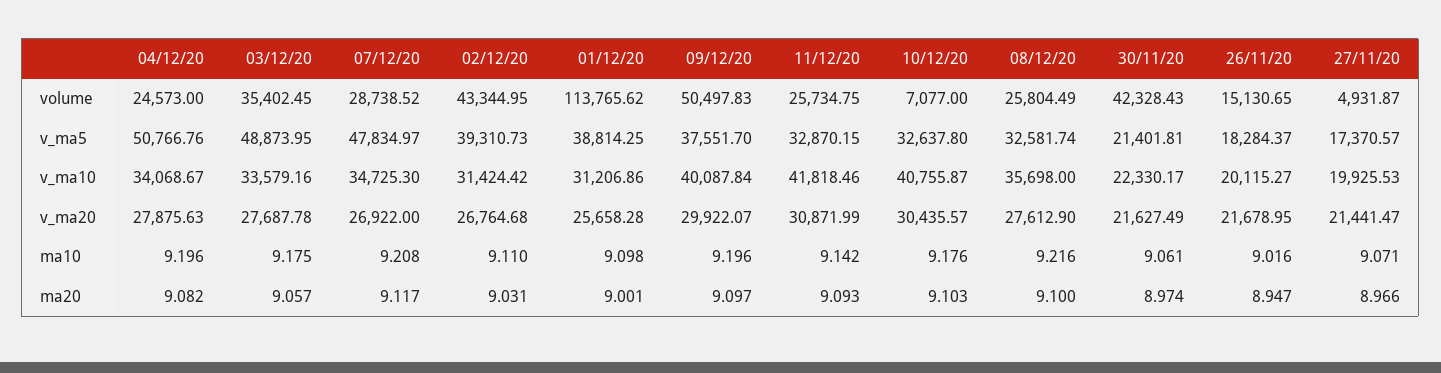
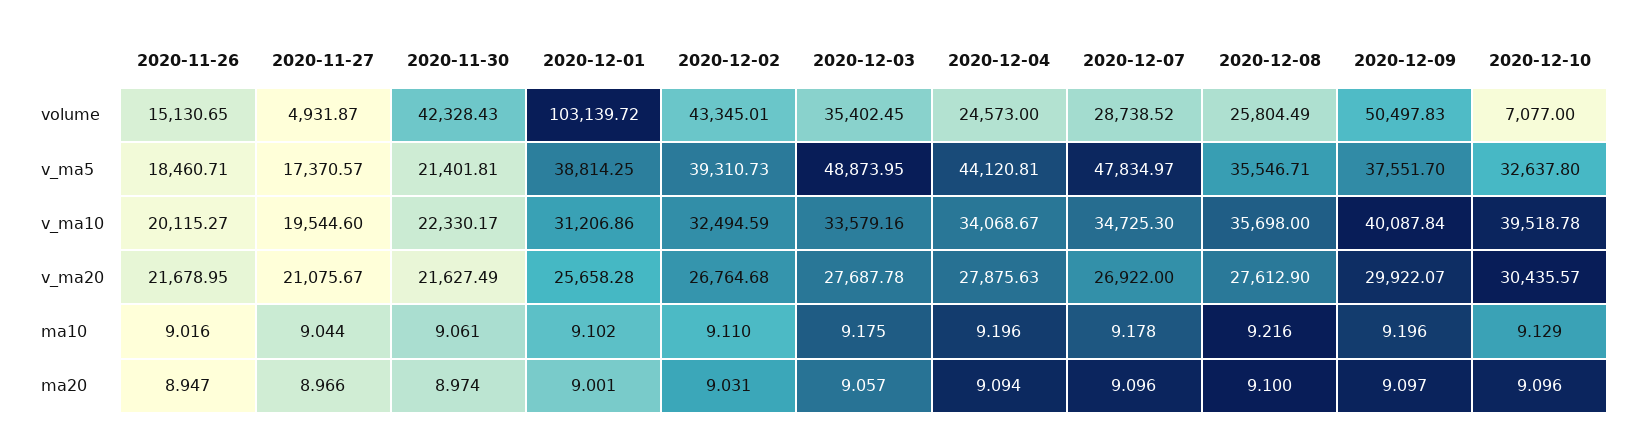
  {
    "04/12/20": {
      "volume": 24573,
-     "v_ma5": 50766.76,
+     "v_ma5": 44120.81,
      "v_ma10": 34068.67,
      "v_ma20": 27875.63,
      "ma10": 9.196,
-     "ma20": 9.082
+     "ma20": 9.094
    },
    "03/12/20": {
      "volume": 35402.45,
      "v_ma5": 48873.95,
      "v_ma10": 33579.16,
      "v_ma20": 27687.78,
      "ma10": 9.175,
      "ma20": 9.057
    },
    "07/12/20": {
      "volume": 28738.52,
      "v_ma5": 47834.97,
      "v_ma10": 34725.3,
      "v_ma20": 26922,
-     "ma10": 9.208,
+     "ma10": 9.178,
-     "ma20": 9.117
+     "ma20": 9.096
    },
    "02/12/20": {
-     "volume": 43344.95,
+     "volume": 43345.01,
      "v_ma5": 39310.73,
-     "v_ma10": 31424.42,
+     "v_ma10": 32494.59,
      "v_ma20": 26764.68,
      "ma10": 9.11,
      "ma20": 9.031
    },
    "01/12/20": {
-     "volume": 113765.62,
+     "volume": 103139.72,
      "v_ma5": 38814.25,
      "v_ma10": 31206.86,
      "v_ma20": 25658.28,
-     "ma10": 9.098,
+     "ma10": 9.102,
      "ma20": 9.001
    },
    "09/12/20": {
      "volume": 50497.83,
      "v_ma5": 37551.7,
      "v_ma10": 40087.84,
      "v_ma20": 29922.07,
      "ma10": 9.196,
      "ma20": 9.097
    },
-   "11/12/20": {
-     "volume": 25734.75,
-     "v_ma5": 32870.15,
-     "v_ma10": 41818.46,
-     "v_ma20": 30871.99,
-     "ma10": 9.142,
-     "ma20": 9.093
-   },
    "10/12/20": {
      "volume": 7077,
      "v_ma5": 32637.8,
-     "v_ma10": 40755.87,
+     "v_ma10": 39518.78,
      "v_ma20": 30435.57,
-     "ma10": 9.176,
+     "ma10": 9.129,
-     "ma20": 9.103
+     "ma20": 9.096
    },
    "08/12/20": {
      "volume": 25804.49,
-     "v_ma5": 32581.74,
+     "v_ma5": 35546.71,
      "v_ma10": 35698,
      "v_ma20": 27612.9,
      "ma10": 9.216,
      "ma20": 9.1
    },
    "30/11/20": {
      "volume": 42328.43,
      "v_ma5": 21401.81,
      "v_ma10": 22330.17,
      "v_ma20": 21627.49,
      "ma10": 9.061,
      "ma20": 8.974
    },
    "26/11/20": {
      "volume": 15130.65,
-     "v_ma5": 18284.37,
+     "v_ma5": 18460.71,
      "v_ma10": 20115.27,
      "v_ma20": 21678.95,
      "ma10": 9.016,
      "ma20": 8.947
    },
    "27/11/20": {
      "volume": 4931.87,
      "v_ma5": 17370.57,
-     "v_ma10": 19925.53,
+     "v_ma10": 19544.6,
-     "v_ma20": 21441.47,
+     "v_ma20": 21075.67,
-     "ma10": 9.071,
+     "ma10": 9.044,
      "ma20": 8.966
    }
  }

